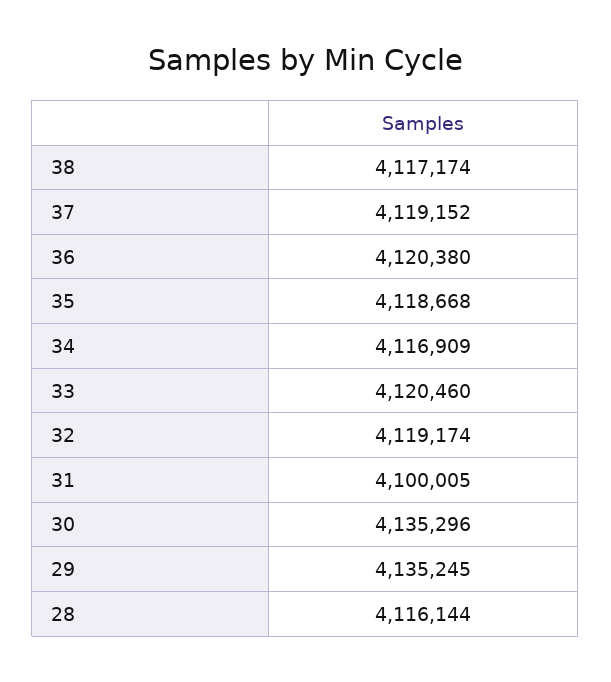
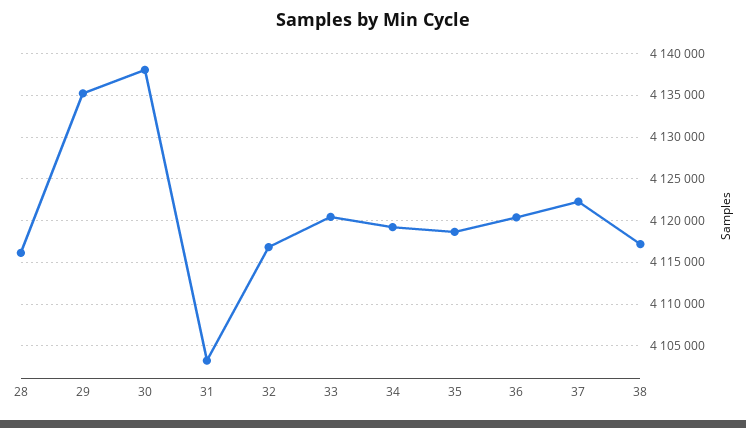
  {
    "38": 4117174,
-   "37": 4119152,
+   "37": 4122000,
    "36": 4120380,
    "35": 4118668,
-   "34": 4116909,
+   "34": 4119000,
    "33": 4120460,
-   "32": 4119174,
+   "32": 4117000,
-   "31": 4100005,
+   "31": 4103000,
-   "30": 4135296,
+   "30": 4138000,
    "29": 4135245,
    "28": 4116144
  }

